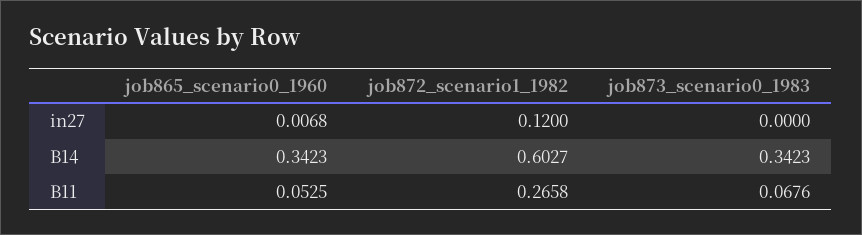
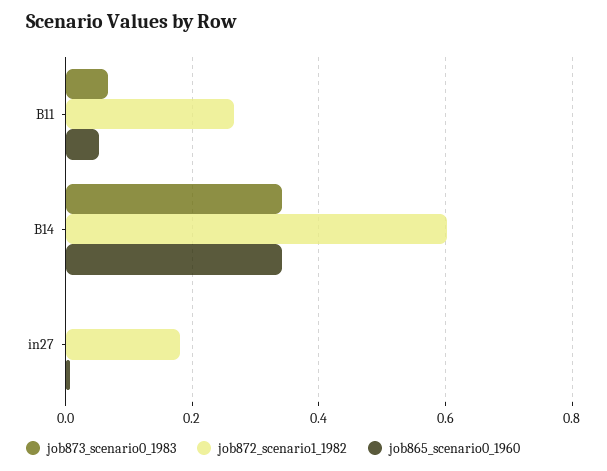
  {
    "job865_scenario0_1960": {
      "in27": 0.0068,
      "B14": 0.3423,
      "B11": 0.0525
    },
    "job872_scenario1_1982": {
-     "in27": 0.12,
+     "in27": 0.18,
      "B14": 0.6027,
      "B11": 0.2658
    },
    "job873_scenario0_1983": {
      "in27": 0,
      "B14": 0.3423,
      "B11": 0.0676
    }
  }

